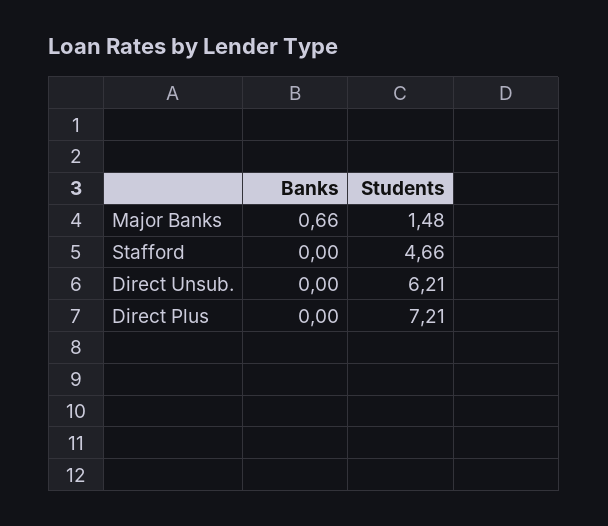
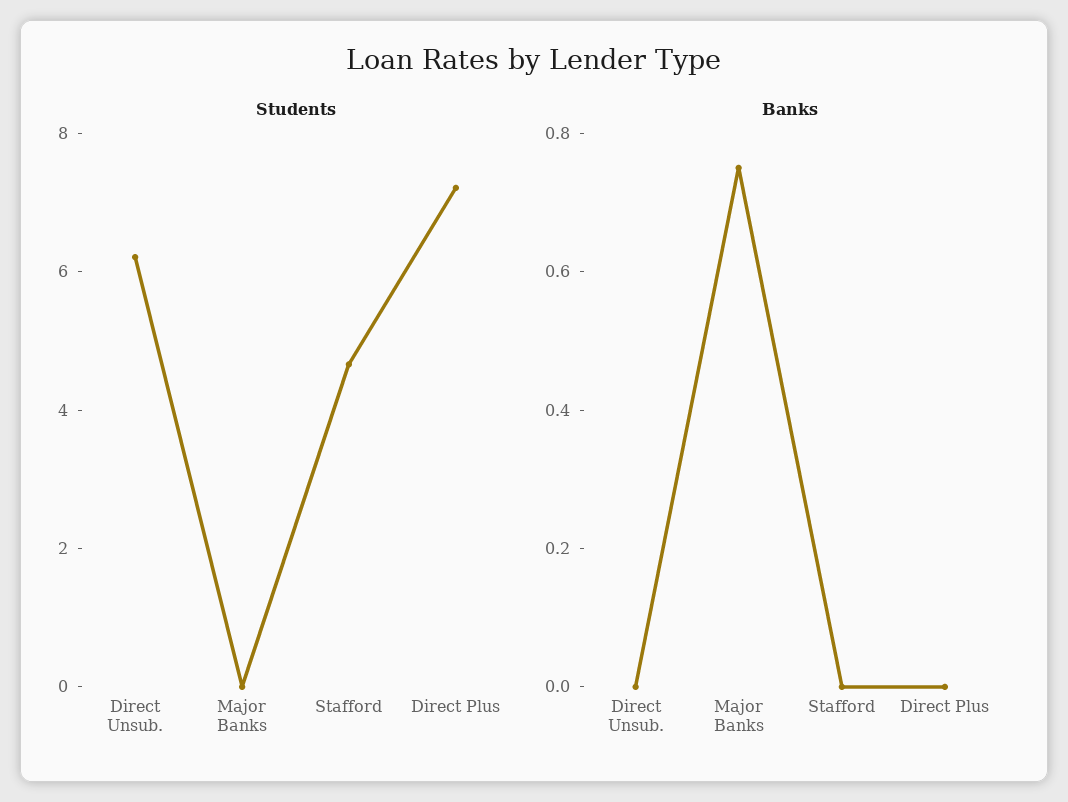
  {
    "Banks": {
-     "Major Banks": 0.66,
+     "Major Banks": 0.75,
      "Stafford": 0,
      "Direct Unsub.": 0,
      "Direct Plus": 0
    },
    "Students": {
-     "Major Banks": 1.48,
+     "Major Banks": 0,
      "Stafford": 4.66,
      "Direct Unsub.": 6.21,
      "Direct Plus": 7.21
    }
  }

